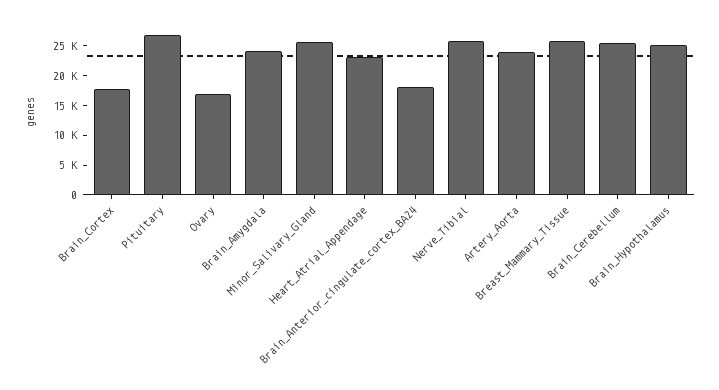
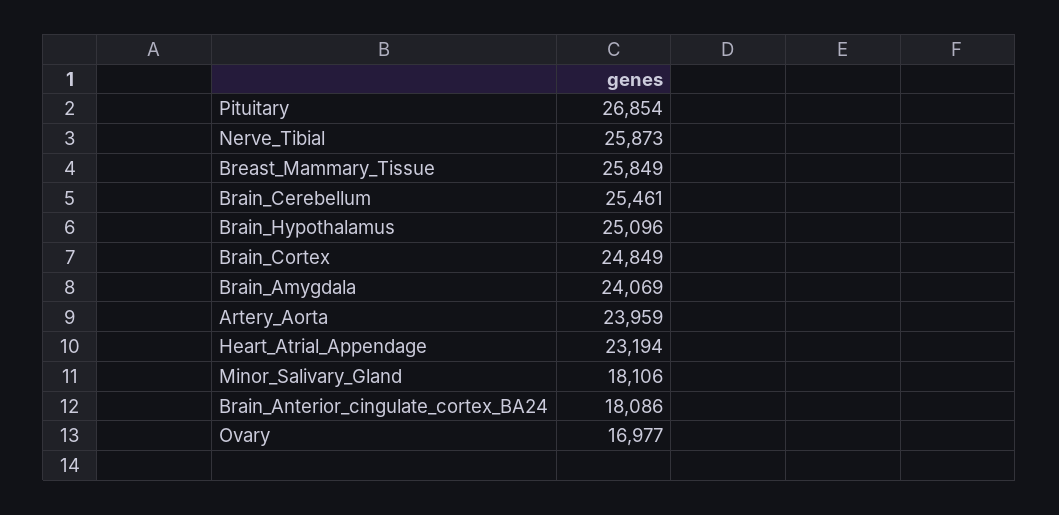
  {
-   "Brain_Cortex": 17500,
+   "Brain_Cortex": 24849,
    "Pituitary": 26854,
    "Ovary": 16977,
    "Brain_Amygdala": 24069,
-   "Minor_Salivary_Gland": 25000,
+   "Minor_Salivary_Gland": 18106,
    "Heart_Atrial_Appendage": 23194,
    "Brain_Anterior_cingulate_cortex_BA24": 18086,
    "Nerve_Tibial": 25873,
    "Artery_Aorta": 23959,
    "Breast_Mammary_Tissue": 25849,
    "Brain_Cerebellum": 25461,
    "Brain_Hypothalamus": 25096
  }

